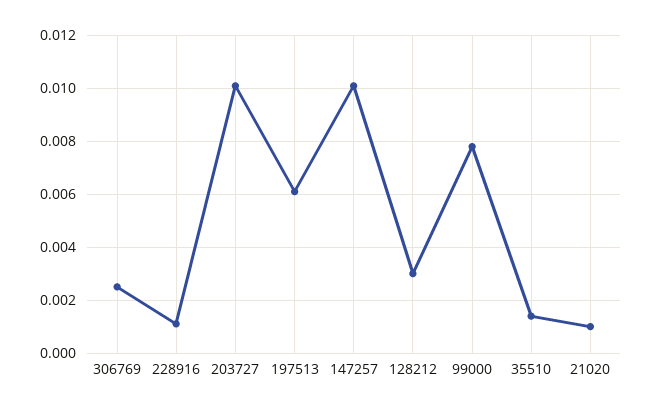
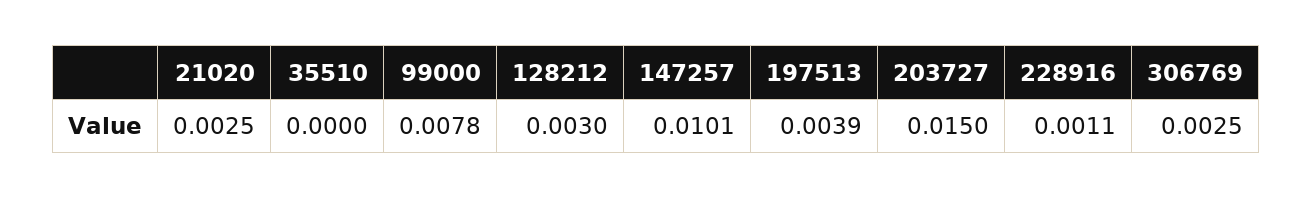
  {
    "306769": 0.0025,
    "228916": 0.0011,
-   "203727": 0.01,
+   "203727": 0.015,
-   "197513": 0.006,
+   "197513": 0.0039,
    "147257": 0.0101,
    "128212": 0.003,
    "99000": 0.0078,
-   "35510": 0.0015,
+   "35510": 0,
-   "21020": 0.001
+   "21020": 0.0025
  }

